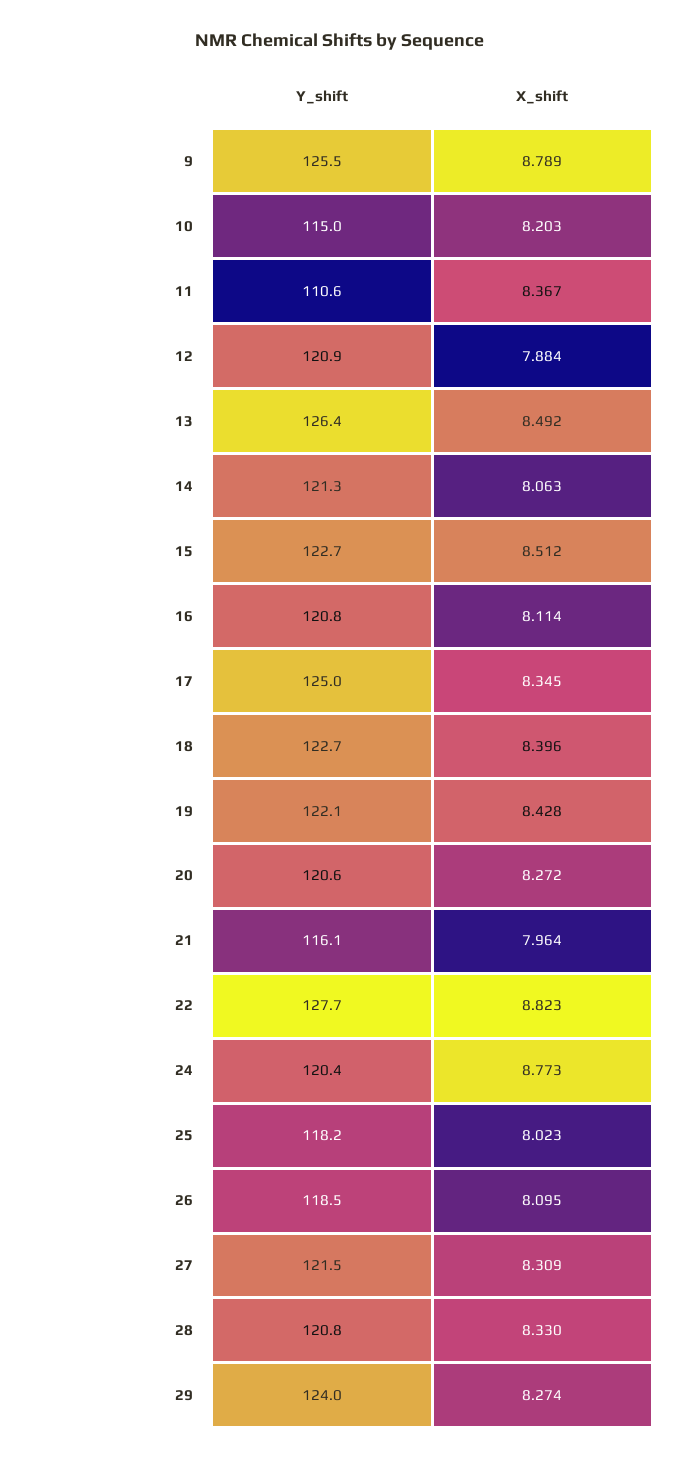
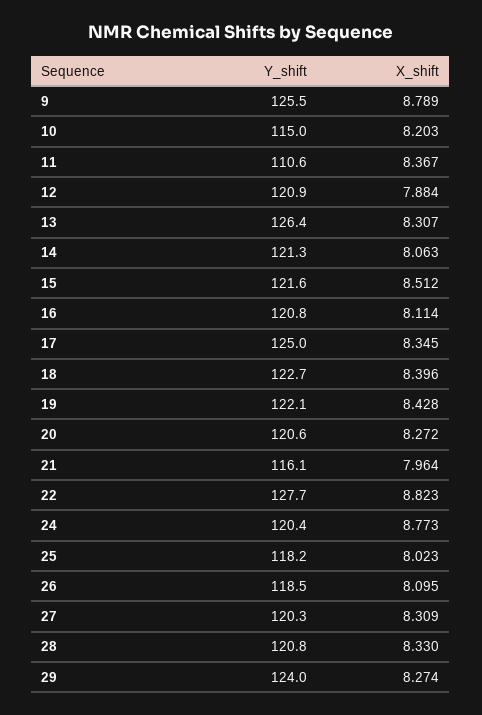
  {
    "Y_shift": {
      "9": 125.5,
      "10": 115,
      "11": 110.6,
      "12": 120.9,
      "13": 126.4,
      "14": 121.3,
-     "15": 122.7,
+     "15": 121.6,
      "16": 120.8,
      "17": 125,
      "18": 122.7,
      "19": 122.1,
      "20": 120.6,
      "21": 116.1,
      "22": 127.7,
      "24": 120.4,
      "25": 118.2,
      "26": 118.5,
-     "27": 121.5,
+     "27": 120.3,
      "28": 120.8,
      "29": 124
    },
    "X_shift": {
      "9": 8.789,
      "10": 8.203,
      "11": 8.367,
      "12": 7.884,
-     "13": 8.492,
+     "13": 8.307,
      "14": 8.063,
      "15": 8.512,
      "16": 8.114,
      "17": 8.345,
      "18": 8.396,
      "19": 8.428,
      "20": 8.272,
      "21": 7.964,
      "22": 8.823,
      "24": 8.773,
      "25": 8.023,
      "26": 8.095,
      "27": 8.309,
      "28": 8.33,
      "29": 8.274
    }
  }

